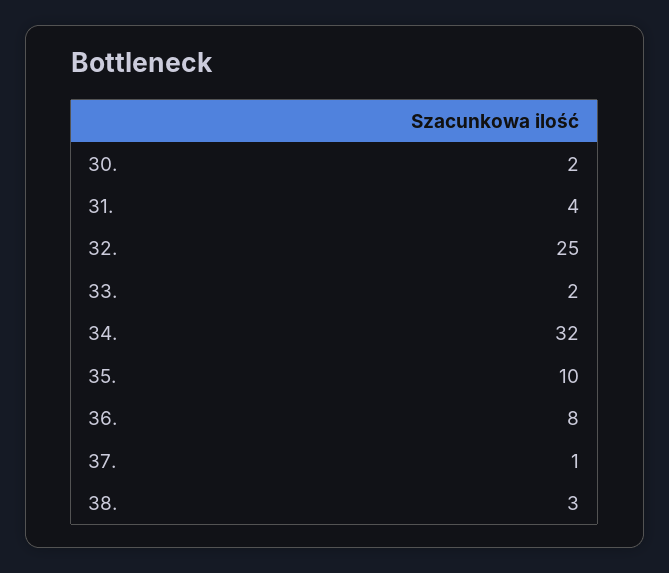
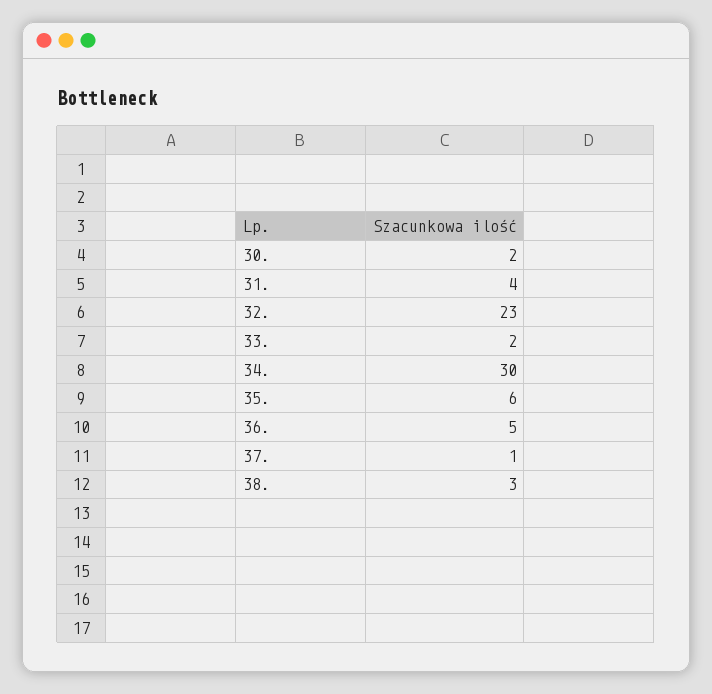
  {
    "30.": 2,
    "31.": 4,
-   "32.": 25,
+   "32.": 23,
    "33.": 2,
-   "34.": 32,
+   "34.": 30,
-   "35.": 10,
+   "35.": 6,
-   "36.": 8,
+   "36.": 5,
    "37.": 1,
    "38.": 3
  }

